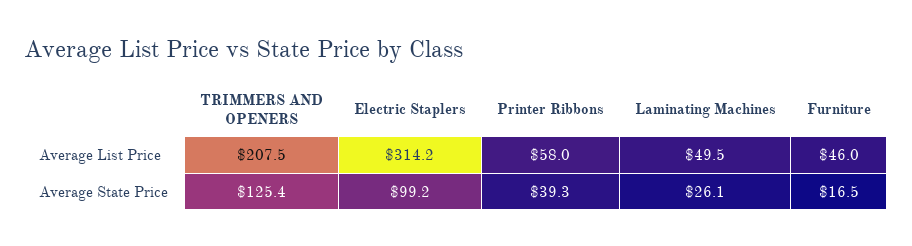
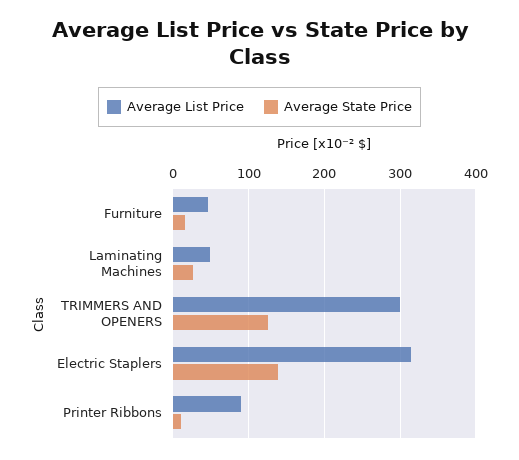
  {
    "Average List Price": {
-     "TRIMMERS AND OPENERS": 207.5,
+     "TRIMMERS AND OPENERS": 300,
      "Electric Staplers": 314.2,
-     "Printer Ribbons": 58,
+     "Printer Ribbons": 90,
      "Laminating Machines": 49.5,
      "Furniture": 46
    },
    "Average State Price": {
      "TRIMMERS AND OPENERS": 125.4,
-     "Electric Staplers": 99.2,
+     "Electric Staplers": 140,
-     "Printer Ribbons": 39.3,
+     "Printer Ribbons": 10,
      "Laminating Machines": 26.1,
      "Furniture": 16.5
    }
  }

